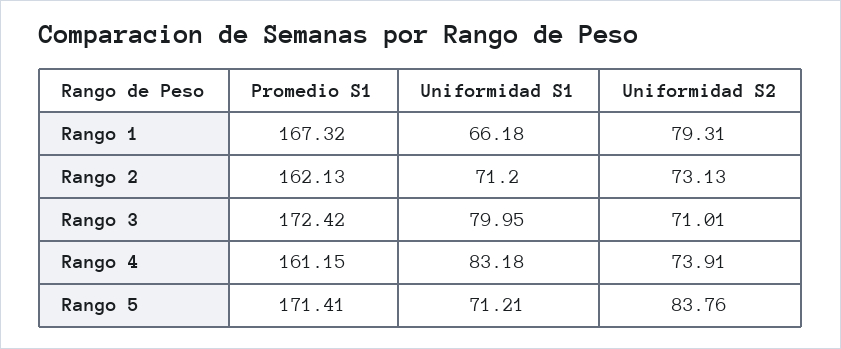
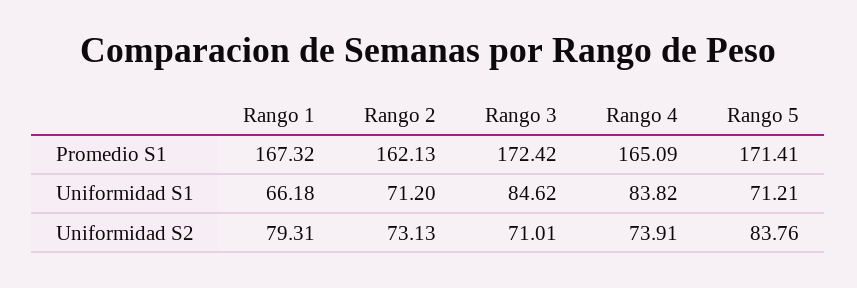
  {
    "Promedio S1": {
      "Rango 1": 167.32,
      "Rango 2": 162.13,
      "Rango 3": 172.42,
-     "Rango 4": 161.15,
+     "Rango 4": 165.09,
      "Rango 5": 171.41
    },
    "Uniformidad S1": {
      "Rango 1": 66.18,
      "Rango 2": 71.2,
-     "Rango 3": 79.95,
+     "Rango 3": 84.62,
-     "Rango 4": 83.18,
+     "Rango 4": 83.82,
      "Rango 5": 71.21
    },
    "Uniformidad S2": {
      "Rango 1": 79.31,
      "Rango 2": 73.13,
      "Rango 3": 71.01,
      "Rango 4": 73.91,
      "Rango 5": 83.76
    }
  }

